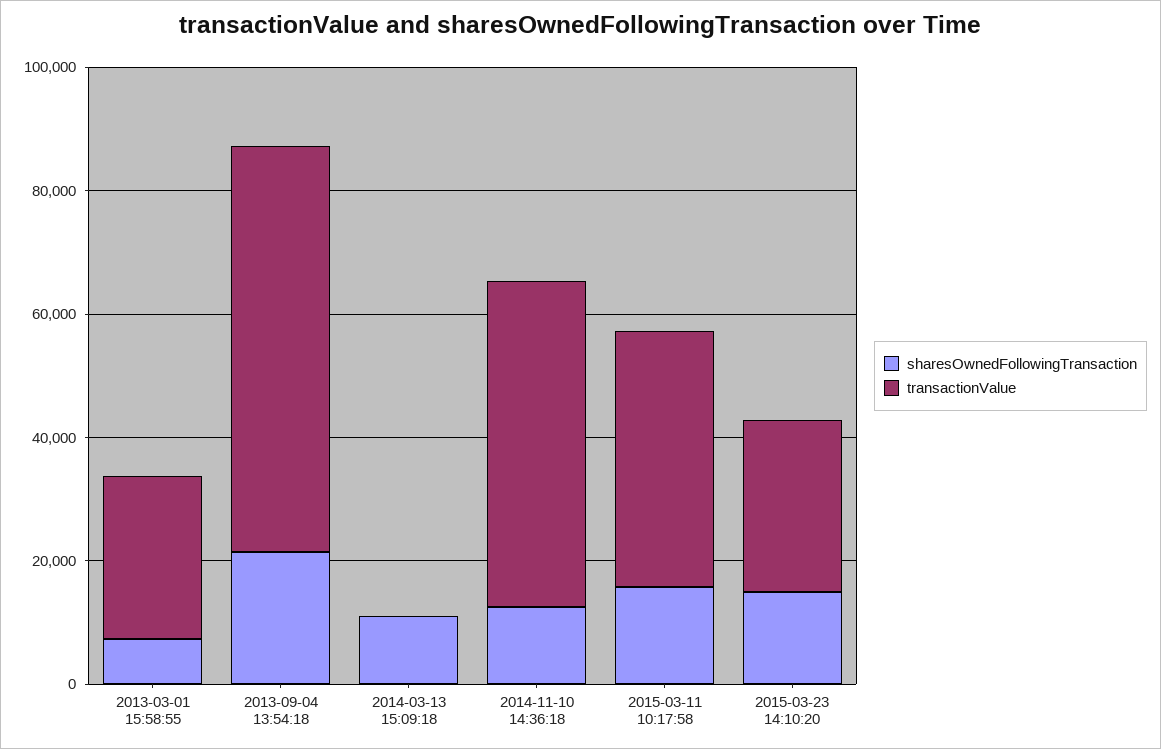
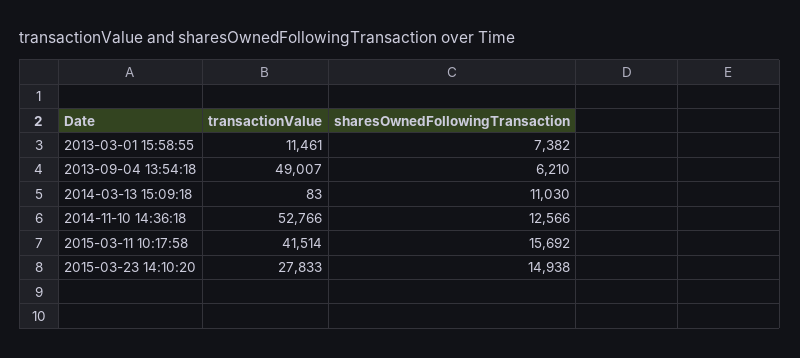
  {
    "sharesOwnedFollowingTransaction": {
      "2013-03-01 15:58:55": 7382,
-     "2013-09-04 13:54:18": 20000,
+     "2013-09-04 13:54:18": 6210,
      "2014-03-13 15:09:18": 11030,
      "2014-11-10 14:36:18": 12566,
      "2015-03-11 10:17:58": 15692,
      "2015-03-23 14:10:20": 14938
    },
    "transactionValue": {
-     "2013-03-01 15:58:55": 25000,
+     "2013-03-01 15:58:55": 11461,
-     "2013-09-04 13:54:18": 65000,
+     "2013-09-04 13:54:18": 49007,
      "2014-03-13 15:09:18": 83,
      "2014-11-10 14:36:18": 52766,
      "2015-03-11 10:17:58": 41514,
      "2015-03-23 14:10:20": 27833
    }
  }

